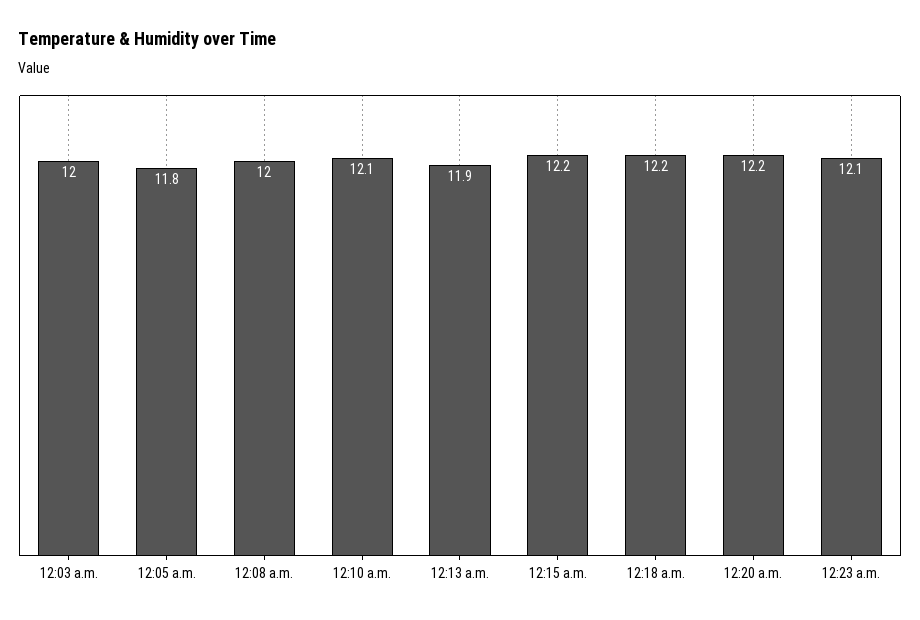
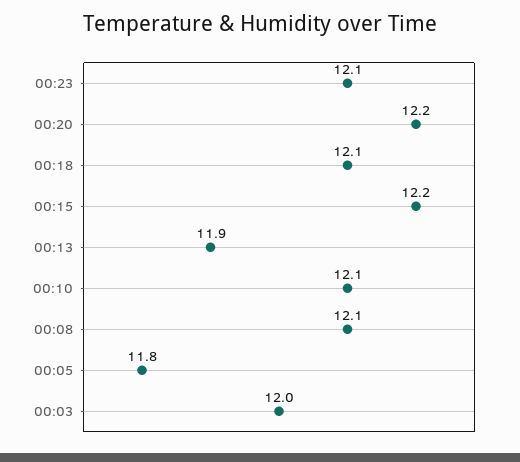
  {
    "12:03 a.m.": 12,
    "12:05 a.m.": 11.8,
-   "12:08 a.m.": 12,
+   "12:08 a.m.": 12.1,
    "12:10 a.m.": 12.1,
    "12:13 a.m.": 11.9,
    "12:15 a.m.": 12.2,
-   "12:18 a.m.": 12.2,
+   "12:18 a.m.": 12.1,
    "12:20 a.m.": 12.2,
    "12:23 a.m.": 12.1
  }

